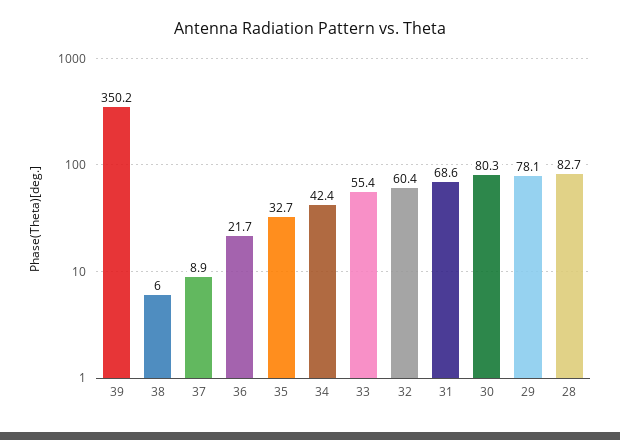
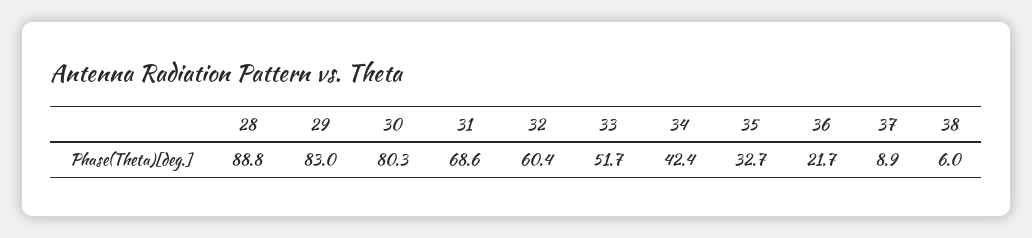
  {
-   "39": 350.2,
    "38": 6,
    "37": 8.9,
    "36": 21.7,
    "35": 32.7,
    "34": 42.4,
-   "33": 55.4,
+   "33": 51.7,
    "32": 60.4,
    "31": 68.6,
    "30": 80.3,
-   "29": 78.1,
+   "29": 83,
-   "28": 82.7
+   "28": 88.8
  }

